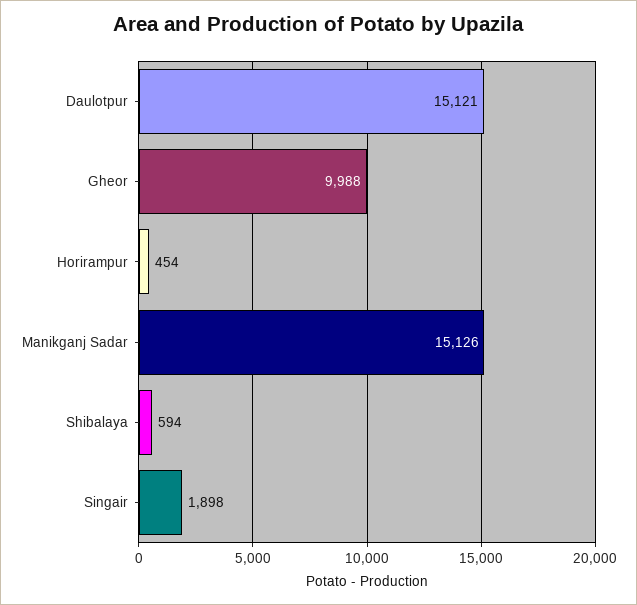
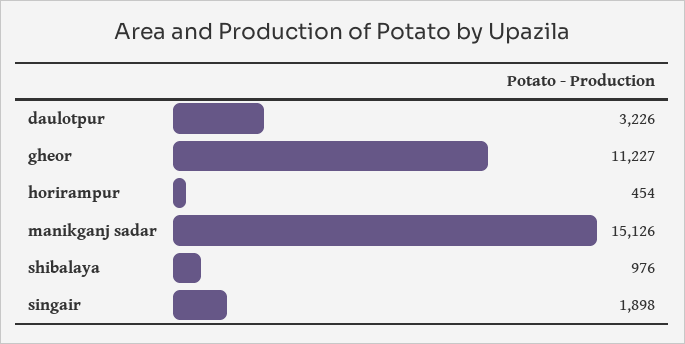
  {
-   "Daulotpur": 15121,
+   "Daulotpur": 3226,
-   "Gheor": 9988,
+   "Gheor": 11227,
    "Horirampur": 454,
    "Manikganj Sadar": 15126,
-   "Shibalaya": 594,
+   "Shibalaya": 976,
    "Singair": 1898
  }

